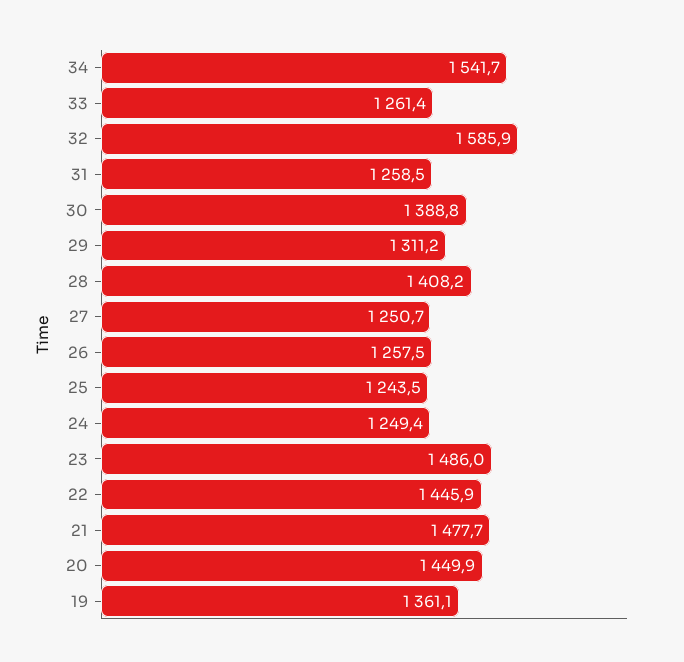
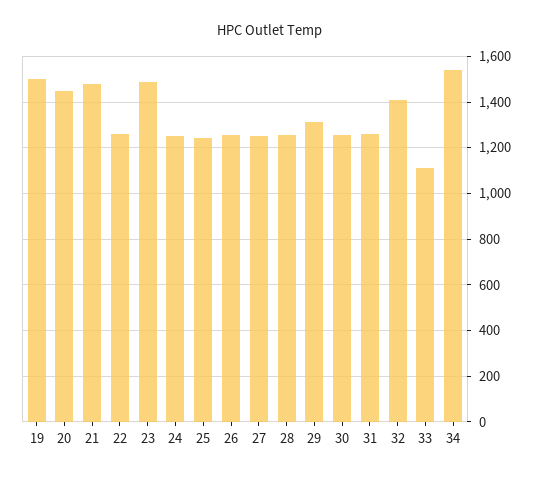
  {
    "34": 1541.7,
-   "33": 1261.4,
+   "33": 1100,
-   "32": 1585.9,
+   "32": 1400,
    "31": 1258.5,
-   "30": 1388.8,
+   "30": 1250,
    "29": 1311.2,
-   "28": 1408.2,
+   "28": 1250,
    "27": 1250.7,
    "26": 1257.5,
    "25": 1243.5,
    "24": 1249.4,
    "23": 1486,
-   "22": 1445.9,
+   "22": 1250,
    "21": 1477.7,
    "20": 1449.9,
-   "19": 1361.1
+   "19": 1500
  }

